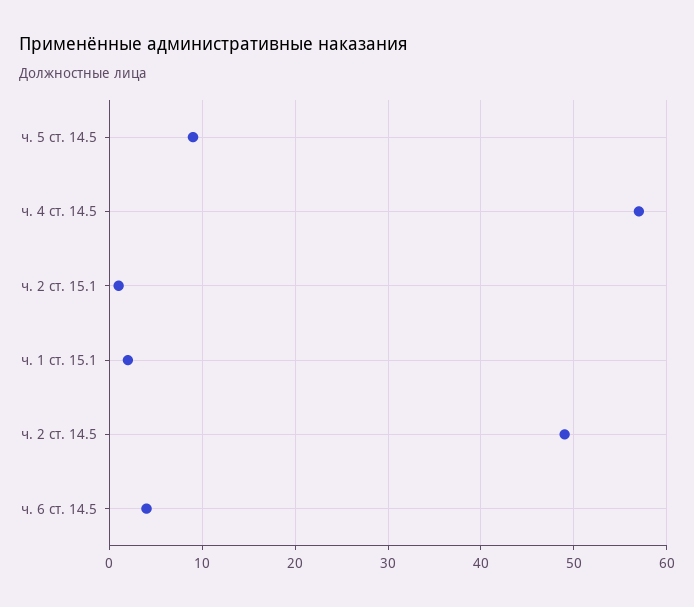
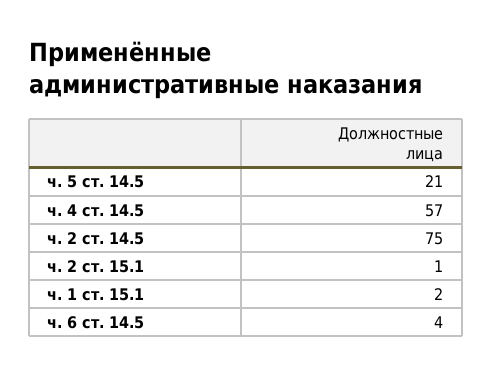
  {
-   "ч. 5 ст. 14.5": 9,
+   "ч. 5 ст. 14.5": 21,
    "ч. 4 ст. 14.5": 57,
    "ч. 2 ст. 15.1": 1,
    "ч. 1 ст. 15.1": 2,
-   "ч. 2 ст. 14.5": 49,
+   "ч. 2 ст. 14.5": 75,
    "ч. 6 ст. 14.5": 4
  }

